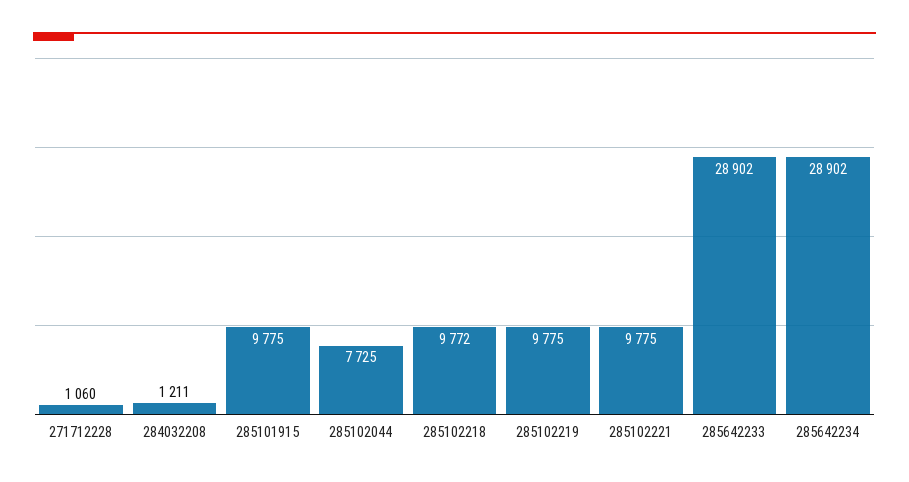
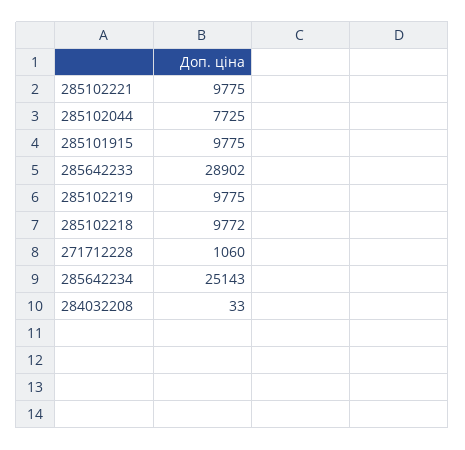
  {
    "271712228": 1060,
-   "284032208": 1211,
+   "284032208": 33,
    "285101915": 9775,
    "285102044": 7725,
    "285102218": 9772,
    "285102219": 9775,
    "285102221": 9775,
    "285642233": 28902,
-   "285642234": 28902
+   "285642234": 25143
  }

